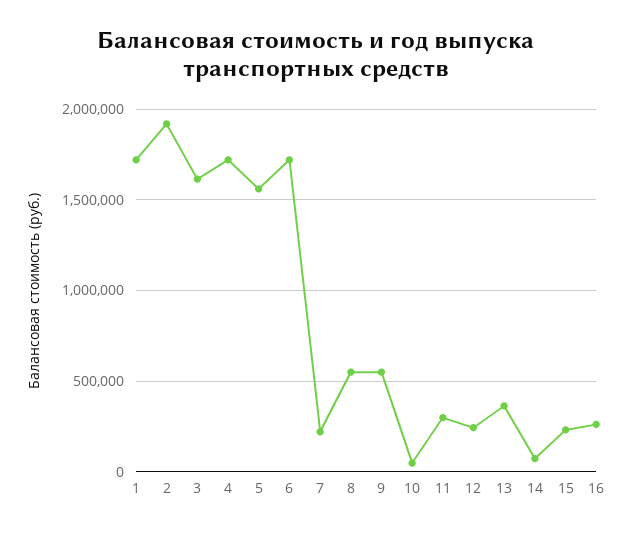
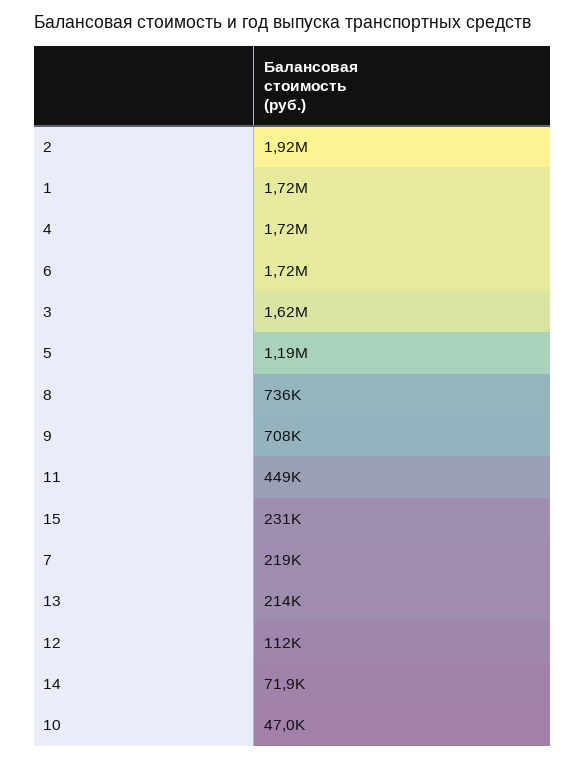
  {
    "1": 1720000,
    "2": 1920000,
    "3": 1620000,
    "4": 1720000,
-   "5": 1550000,
+   "5": 1190000,
    "6": 1720000,
    "7": 219000,
-   "8": 550000,
+   "8": 736000,
-   "9": 550000,
+   "9": 708000,
    "10": 47000,
-   "11": 300000,
+   "11": 449000,
-   "12": 250000,
+   "12": 112000,
-   "13": 350000,
+   "13": 214000,
    "14": 71900,
-   "15": 231000,
+   "15": 231000
-   "16": 250000
  }

